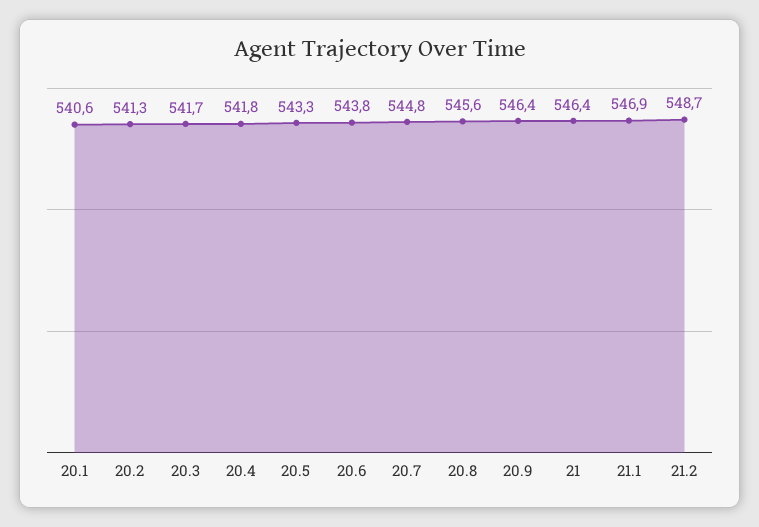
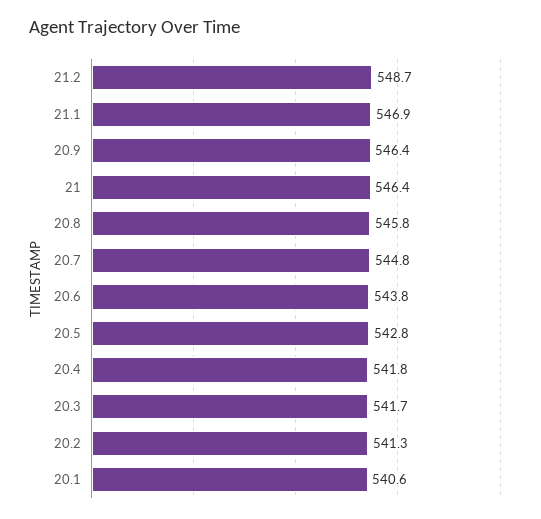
  {
    "20.1": 540.6,
    "20.2": 541.3,
    "20.3": 541.7,
    "20.4": 541.8,
-   "20.5": 543.3,
+   "20.5": 542.8,
    "20.6": 543.8,
    "20.7": 544.8,
-   "20.8": 545.6,
+   "20.8": 545.8,
    "20.9": 546.4,
    "21": 546.4,
    "21.1": 546.9,
    "21.2": 548.7
  }

